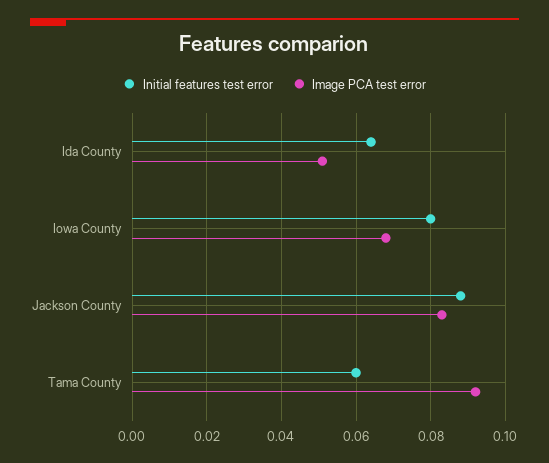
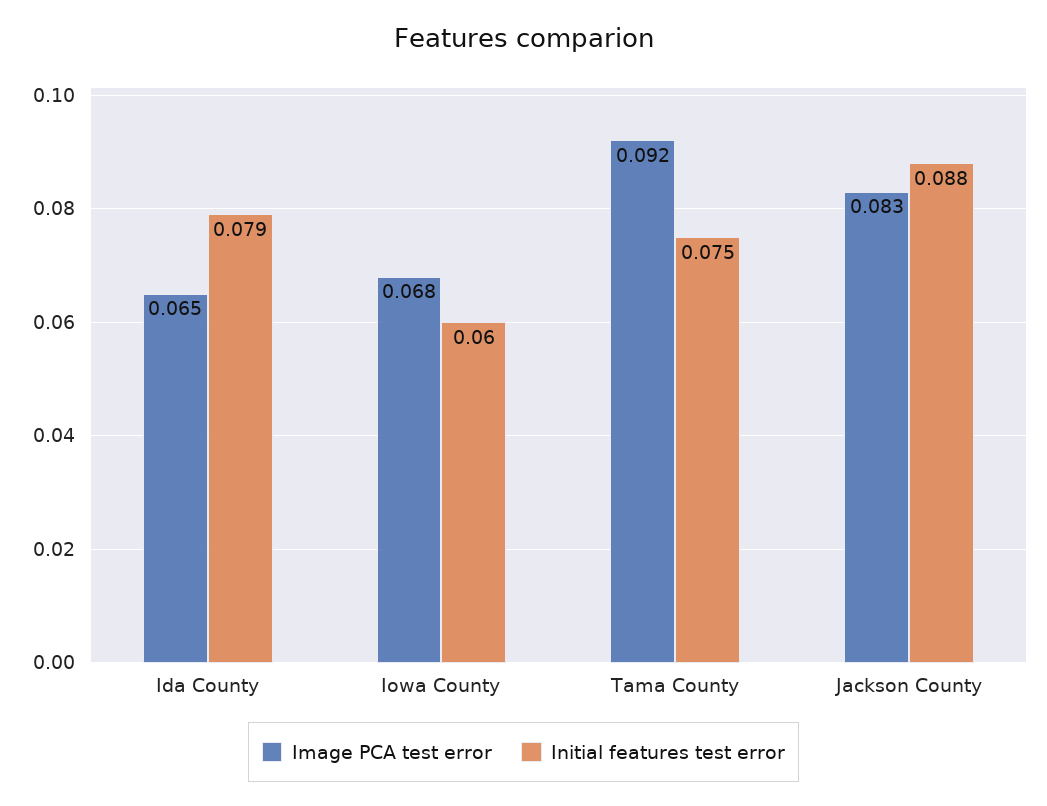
  {
    "Initial features test error": {
-     "Ida County": 0.065,
+     "Ida County": 0.079,
-     "Iowa County": 0.08,
+     "Iowa County": 0.06,
      "Jackson County": 0.088,
-     "Tama County": 0.06
+     "Tama County": 0.075
    },
    "Image PCA test error": {
-     "Ida County": 0.05,
+     "Ida County": 0.065,
      "Iowa County": 0.068,
      "Jackson County": 0.083,
      "Tama County": 0.092
    }
  }

